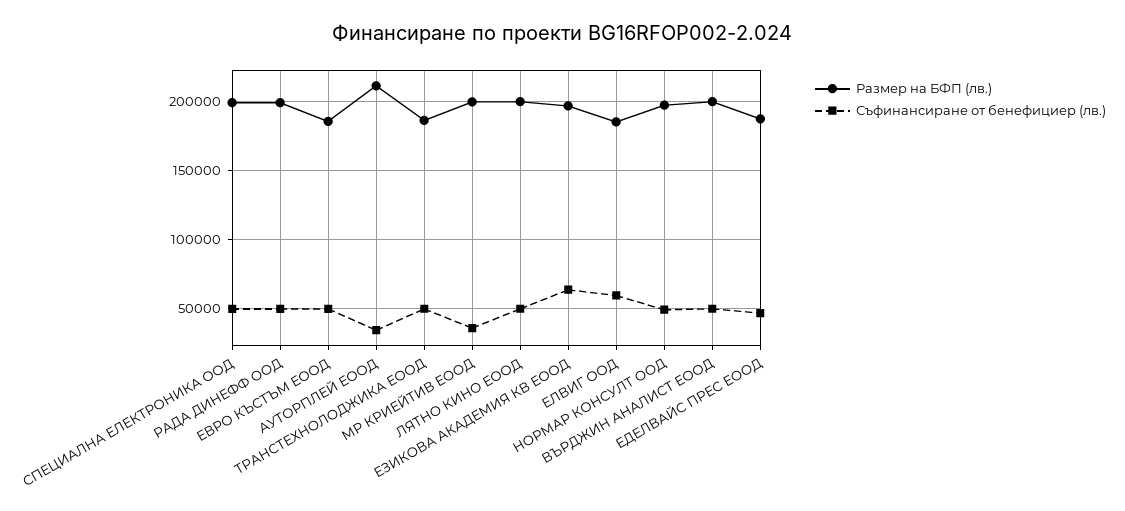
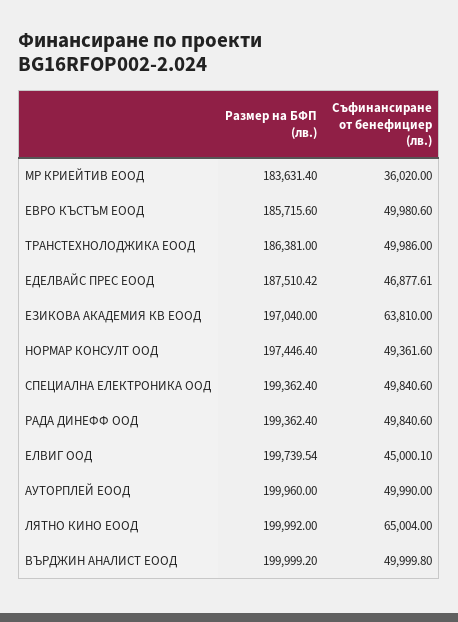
  {
    "Размер на БФП (лв.)": {
      "СПЕЦИАЛНА ЕЛЕКТРОНИКА ООД": 199362.4,
      "РАДА ДИНЕФФ ООД": 199362.4,
      "ЕВРО КЪСТЪМ ЕООД": 185715.6,
-     "АУТОРПЛЕЙ ЕООД": 210000,
+     "АУТОРПЛЕЙ ЕООД": 199960,
      "ТРАНСТЕХНОЛОДЖИКА ЕООД": 186381,
-     "МР КРИЕЙТИВ ЕООД": 200000,
+     "МР КРИЕЙТИВ ЕООД": 183631.4,
      "ЛЯТНО КИНО ЕООД": 199992,
      "ЕЗИКОВА АКАДЕМИЯ КВ ЕООД": 197040,
-     "ЕЛВИГ ООД": 185000,
+     "ЕЛВИГ ООД": 199739.54,
      "НОРМАР КОНСУЛТ ООД": 197446.4,
      "ВЪРДЖИН АНАЛИСТ ЕООД": 199999.2,
      "ЕДЕЛВАЙС ПРЕС ЕООД": 187510.42
    },
    "Съфинансиране от бенефициер (лв.)": {
      "СПЕЦИАЛНА ЕЛЕКТРОНИКА ООД": 49840.6,
      "РАДА ДИНЕФФ ООД": 49840.6,
      "ЕВРО КЪСТЪМ ЕООД": 49980.6,
-     "АУТОРПЛЕЙ ЕООД": 35000,
+     "АУТОРПЛЕЙ ЕООД": 49990,
      "ТРАНСТЕХНОЛОДЖИКА ЕООД": 49986,
      "МР КРИЕЙТИВ ЕООД": 36020,
-     "ЛЯТНО КИНО ЕООД": 50000,
+     "ЛЯТНО КИНО ЕООД": 65004,
      "ЕЗИКОВА АКАДЕМИЯ КВ ЕООД": 63810,
-     "ЕЛВИГ ООД": 60000,
+     "ЕЛВИГ ООД": 45000.1,
      "НОРМАР КОНСУЛТ ООД": 49361.6,
      "ВЪРДЖИН АНАЛИСТ ЕООД": 49999.8,
      "ЕДЕЛВАЙС ПРЕС ЕООД": 46877.61
    }
  }

